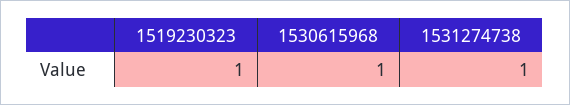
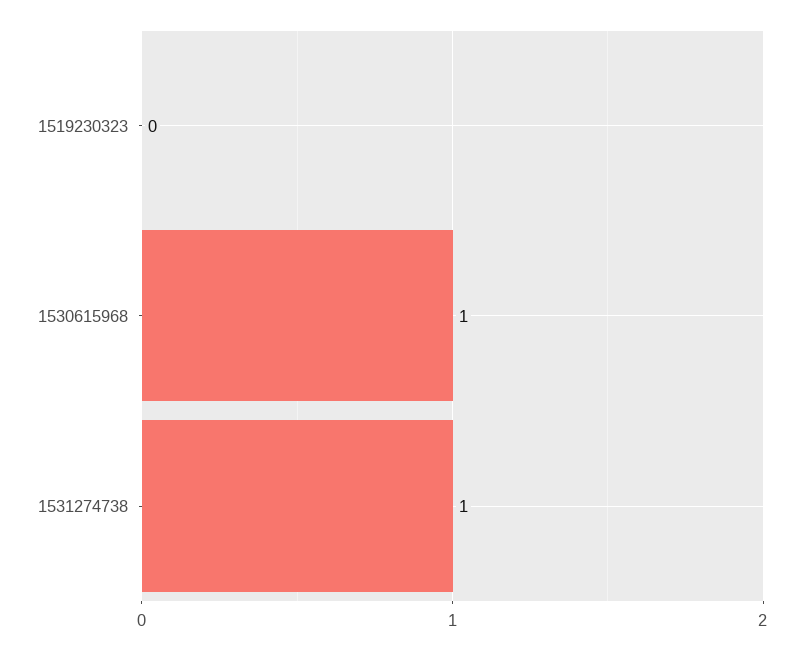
  {
-   "1519230323": 1,
+   "1519230323": 0,
    "1530615968": 1,
    "1531274738": 1
  }

